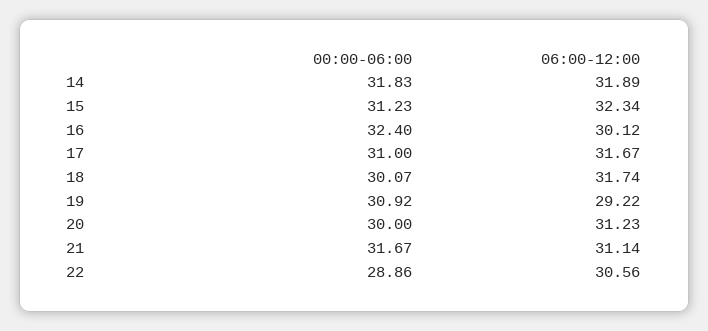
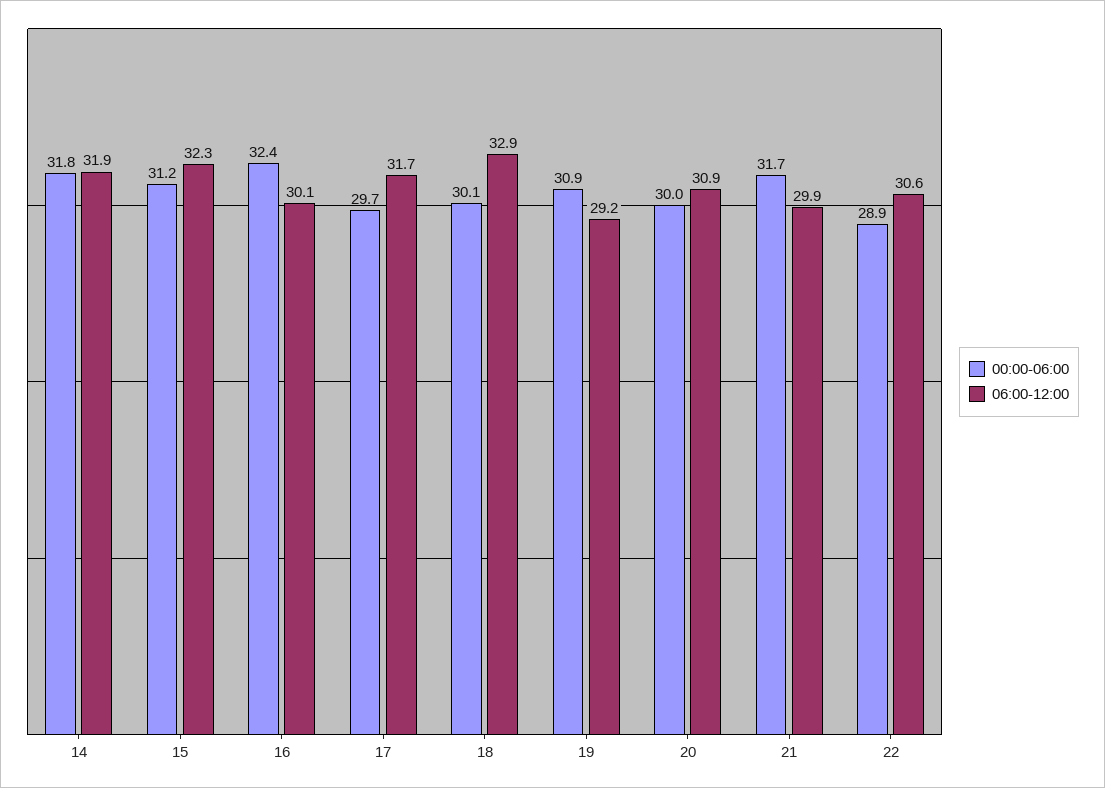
  {
    "00:00-06:00": {
      "14": 31.83,
      "15": 31.23,
      "16": 32.4,
-     "17": 31,
+     "17": 29.7,
      "18": 30.07,
      "19": 30.92,
      "20": 30,
      "21": 31.67,
      "22": 28.86
    },
    "06:00-12:00": {
      "14": 31.89,
      "15": 32.34,
      "16": 30.12,
      "17": 31.67,
-     "18": 31.74,
+     "18": 32.9,
      "19": 29.22,
-     "20": 31.23,
+     "20": 30.9,
-     "21": 31.14,
+     "21": 29.9,
      "22": 30.56
    }
  }

